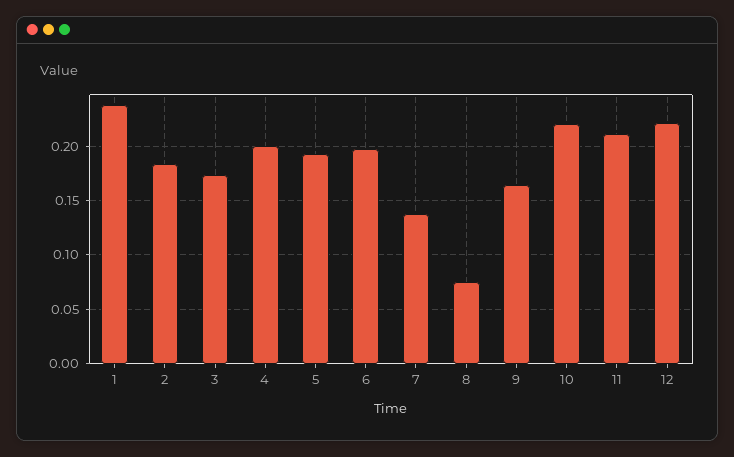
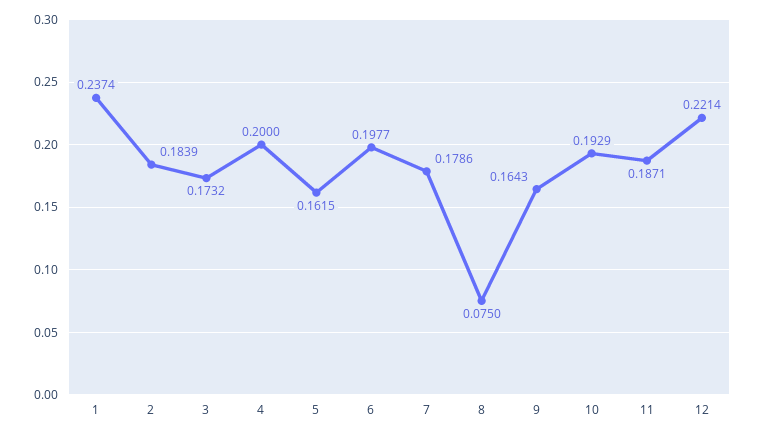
  {
    "1": 0.2374,
    "2": 0.1839,
    "3": 0.1732,
    "4": 0.2,
-   "5": 0.19,
+   "5": 0.1615,
    "6": 0.1977,
-   "7": 0.14,
+   "7": 0.1786,
    "8": 0.075,
    "9": 0.1643,
-   "10": 0.22,
+   "10": 0.1929,
-   "11": 0.21,
+   "11": 0.1871,
    "12": 0.2214
  }

